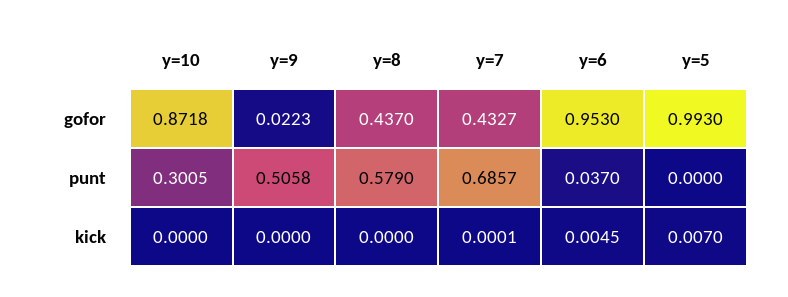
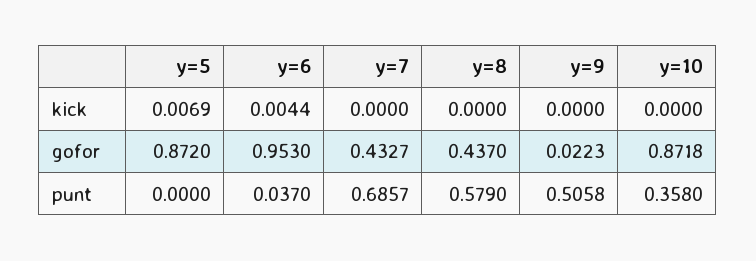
  {
    "y=10": {
      "gofor": 0.8718,
-     "punt": 0.3005,
+     "punt": 0.358,
      "kick": 0
    },
    "y=9": {
      "gofor": 0.0223,
      "punt": 0.5058,
      "kick": 0
    },
    "y=8": {
      "gofor": 0.437,
      "punt": 0.579,
      "kick": 0
    },
    "y=7": {
      "gofor": 0.4327,
      "punt": 0.6857,
-     "kick": 0.0001
+     "kick": 0
    },
    "y=6": {
      "gofor": 0.953,
      "punt": 0.037,
-     "kick": 0.0045
+     "kick": 0.0044
    },
    "y=5": {
-     "gofor": 0.993,
+     "gofor": 0.872,
      "punt": 0,
-     "kick": 0.007
+     "kick": 0.0069
    }
  }

